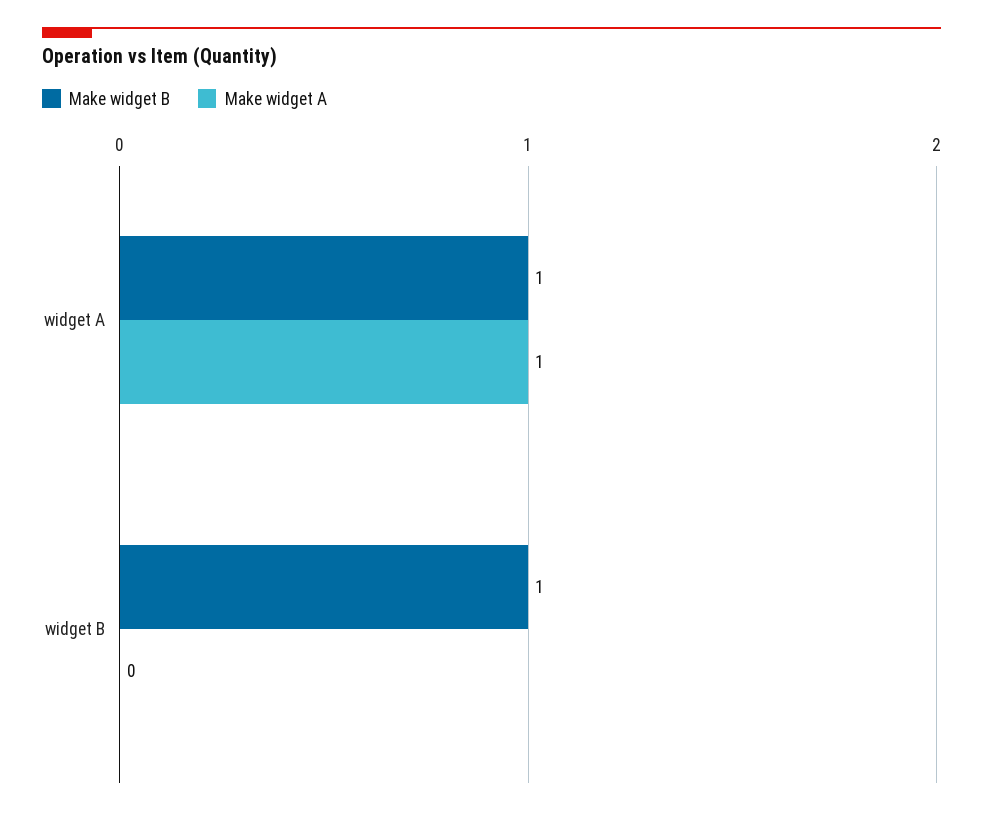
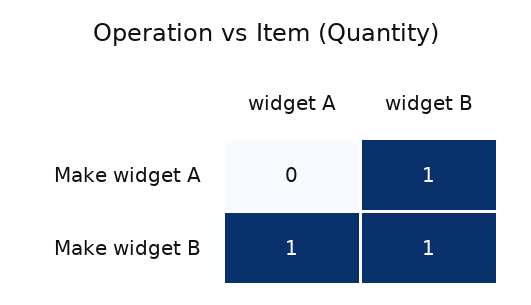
  {
    "Make widget B": {
      "widget A": 1,
      "widget B": 1
    },
    "Make widget A": {
-     "widget A": 1,
+     "widget A": 0,
-     "widget B": 0
+     "widget B": 1
    }
  }

